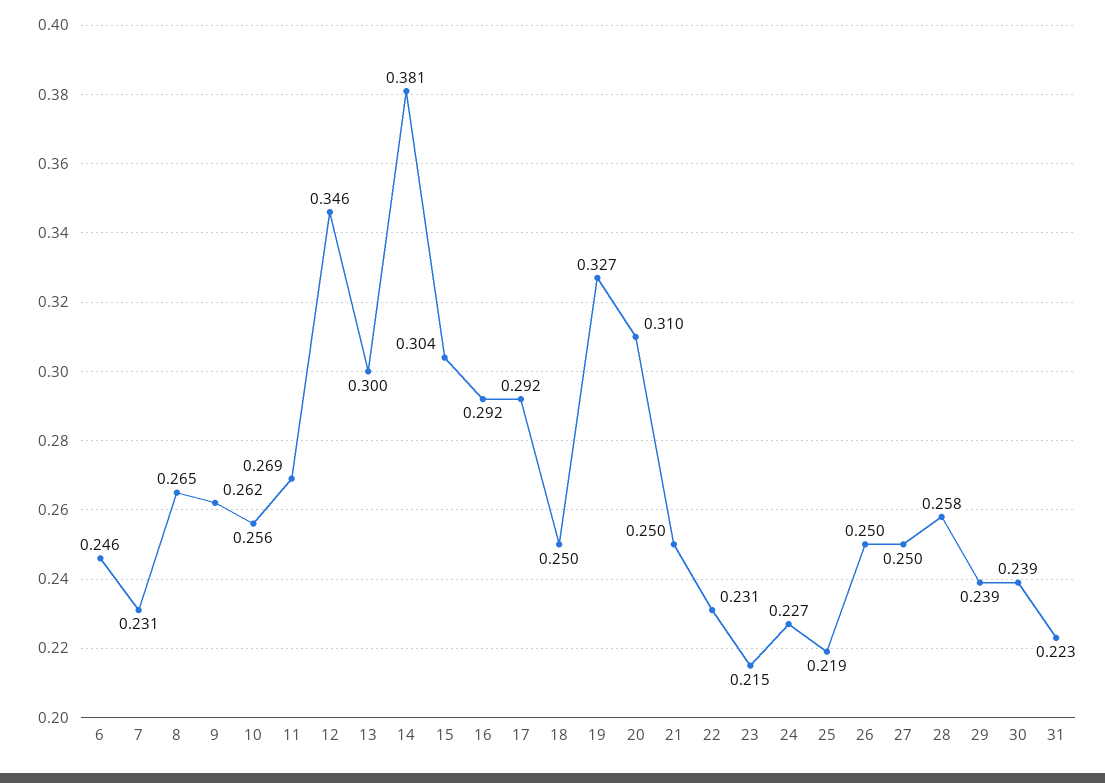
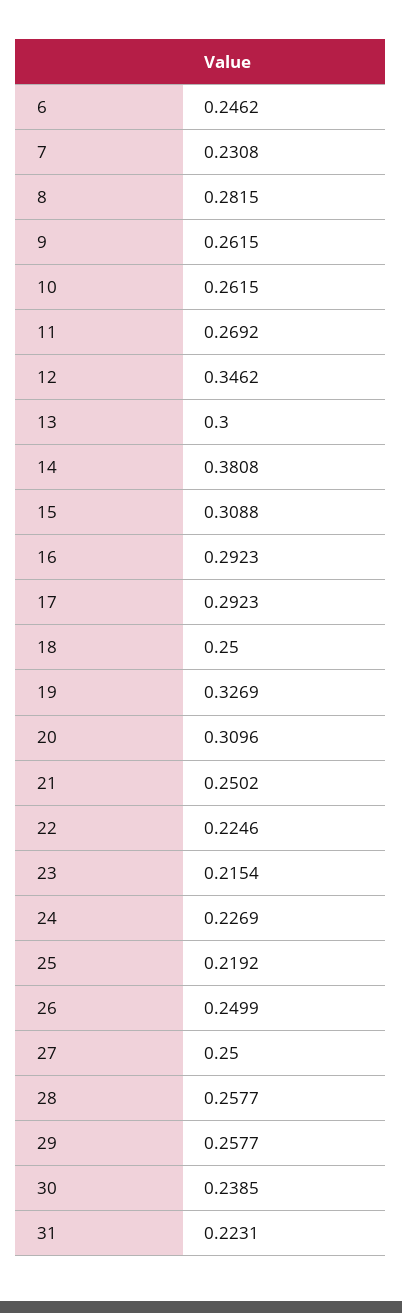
  {
    "6": 0.2462,
    "7": 0.2308,
-   "8": 0.265,
+   "8": 0.2815,
    "9": 0.2615,
-   "10": 0.256,
+   "10": 0.2615,
    "11": 0.2692,
    "12": 0.3462,
    "13": 0.3,
    "14": 0.3808,
-   "15": 0.304,
+   "15": 0.3088,
    "16": 0.2923,
    "17": 0.2923,
    "18": 0.25,
    "19": 0.3269,
    "20": 0.3096,
    "21": 0.2502,
-   "22": 0.231,
+   "22": 0.2246,
    "23": 0.2154,
    "24": 0.2269,
    "25": 0.2192,
    "26": 0.2499,
    "27": 0.25,
    "28": 0.2577,
-   "29": 0.239,
+   "29": 0.2577,
    "30": 0.2385,
    "31": 0.2231
  }

